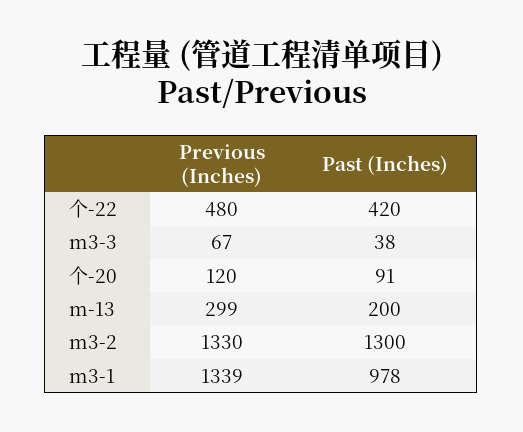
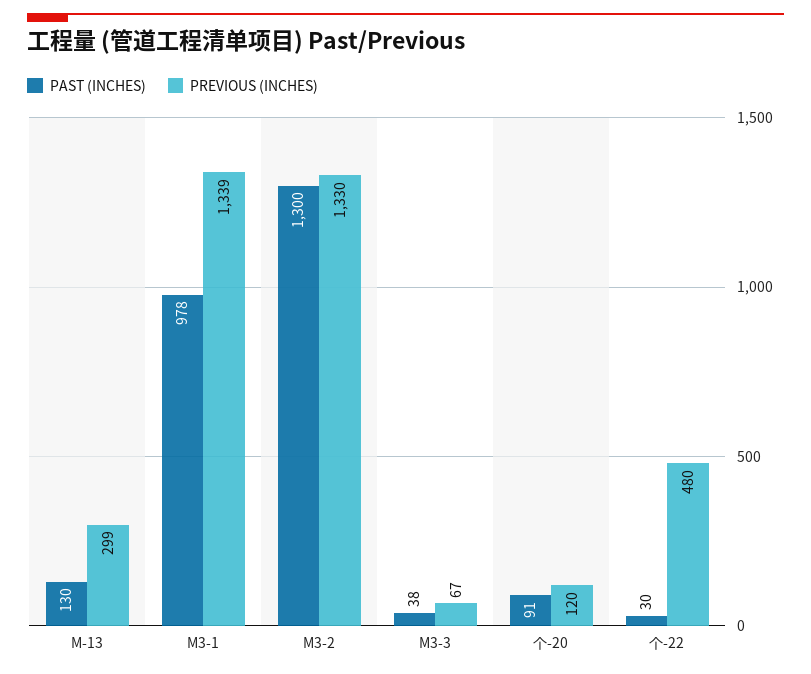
  {
    "Previous (Inches)": {
      "个-22": 480,
      "m3-3": 67,
      "个-20": 120,
      "m-13": 299,
      "m3-2": 1330,
      "m3-1": 1339
    },
    "Past (Inches)": {
-     "个-22": 420,
+     "个-22": 30,
      "m3-3": 38,
      "个-20": 91,
-     "m-13": 200,
+     "m-13": 130,
      "m3-2": 1300,
      "m3-1": 978
    }
  }

